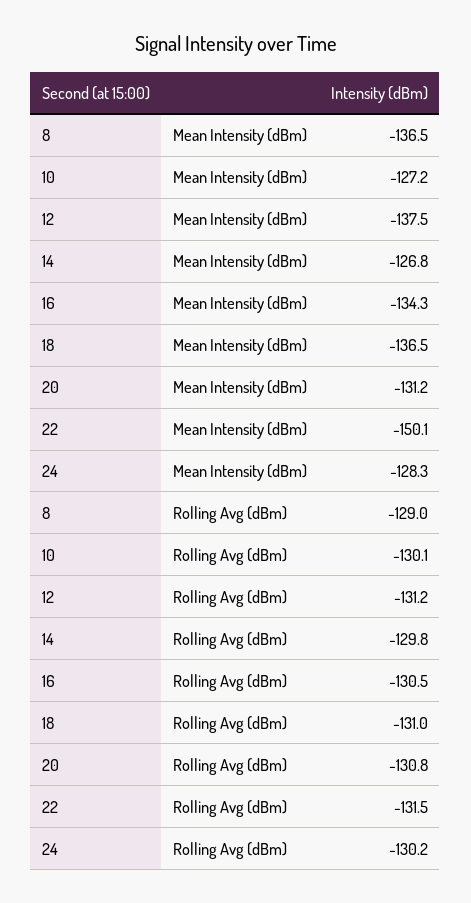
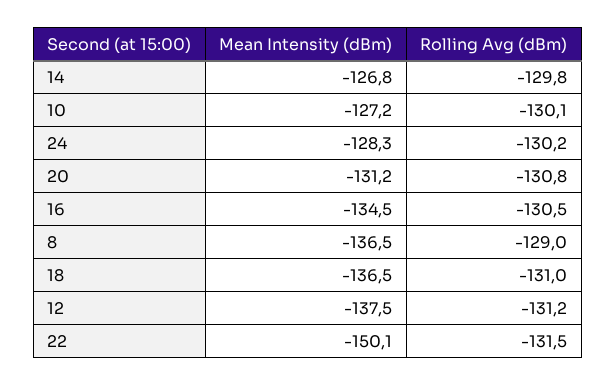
  {
    "8": {
      "Mean Intensity (dBm)": -136.5,
      "Rolling Avg (dBm)": -129
    },
    "10": {
      "Mean Intensity (dBm)": -127.2,
      "Rolling Avg (dBm)": -130.1
    },
    "12": {
      "Mean Intensity (dBm)": -137.5,
      "Rolling Avg (dBm)": -131.2
    },
    "14": {
      "Mean Intensity (dBm)": -126.8,
      "Rolling Avg (dBm)": -129.8
    },
    "16": {
-     "Mean Intensity (dBm)": -134.3,
+     "Mean Intensity (dBm)": -134.5,
      "Rolling Avg (dBm)": -130.5
    },
    "18": {
      "Mean Intensity (dBm)": -136.5,
      "Rolling Avg (dBm)": -131
    },
    "20": {
      "Mean Intensity (dBm)": -131.2,
      "Rolling Avg (dBm)": -130.8
    },
    "22": {
      "Mean Intensity (dBm)": -150.1,
      "Rolling Avg (dBm)": -131.5
    },
    "24": {
      "Mean Intensity (dBm)": -128.3,
      "Rolling Avg (dBm)": -130.2
    }
  }

